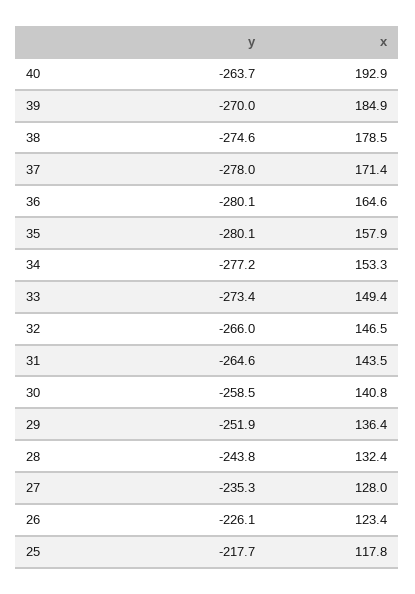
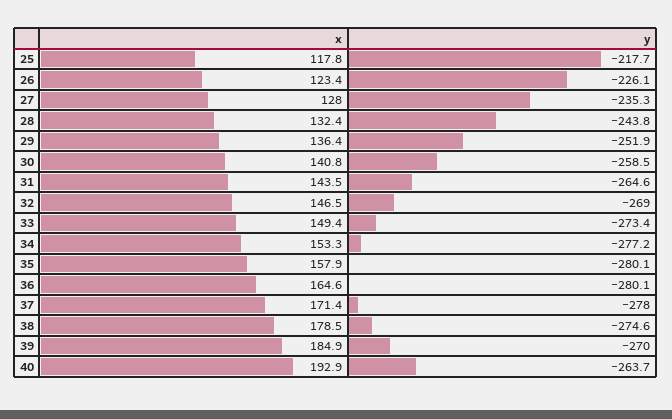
  {
    "y": {
      "40": -263.7,
      "39": -270,
      "38": -274.6,
      "37": -278,
      "36": -280.1,
      "35": -280.1,
      "34": -277.2,
      "33": -273.4,
-     "32": -266,
+     "32": -269,
      "31": -264.6,
      "30": -258.5,
      "29": -251.9,
      "28": -243.8,
      "27": -235.3,
      "26": -226.1,
      "25": -217.7
    },
    "x": {
      "40": 192.9,
      "39": 184.9,
      "38": 178.5,
      "37": 171.4,
      "36": 164.6,
      "35": 157.9,
      "34": 153.3,
      "33": 149.4,
      "32": 146.5,
      "31": 143.5,
      "30": 140.8,
      "29": 136.4,
      "28": 132.4,
      "27": 128,
      "26": 123.4,
      "25": 117.8
    }
  }

